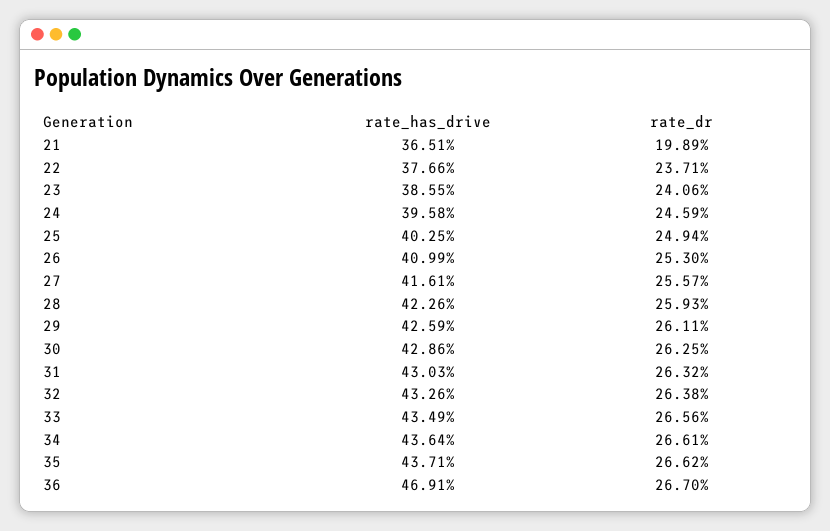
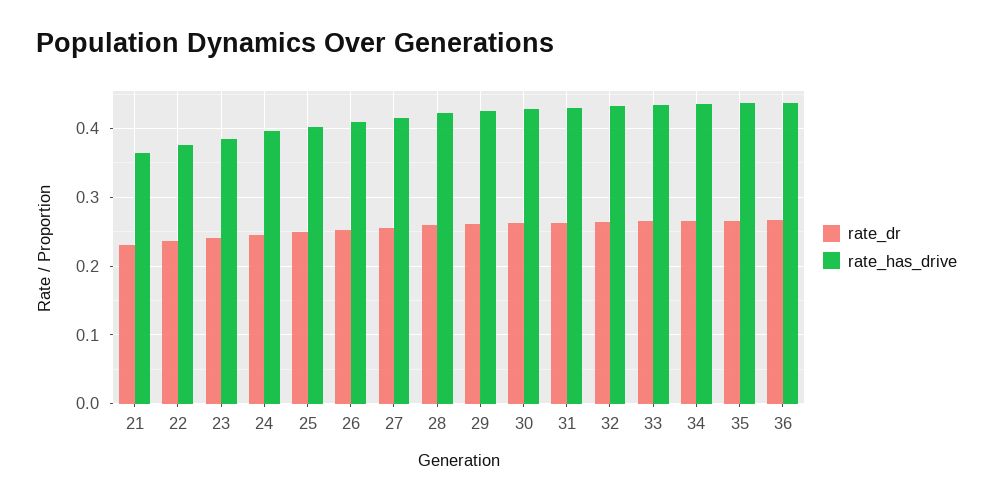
  {
    "rate_has_drive": {
      "21": 0.3651,
      "22": 0.3766,
      "23": 0.3855,
      "24": 0.3958,
      "25": 0.4025,
      "26": 0.4099,
      "27": 0.4161,
      "28": 0.4226,
      "29": 0.4259,
      "30": 0.4286,
      "31": 0.4303,
      "32": 0.4326,
      "33": 0.4349,
      "34": 0.4364,
      "35": 0.4371,
-     "36": 0.4691
+     "36": 0.44
    },
    "rate_dr": {
-     "21": 0.1989,
+     "21": 0.23,
      "22": 0.2371,
      "23": 0.2406,
      "24": 0.2459,
      "25": 0.2494,
      "26": 0.253,
      "27": 0.2557,
      "28": 0.2593,
      "29": 0.2611,
      "30": 0.2625,
      "31": 0.2632,
      "32": 0.2638,
      "33": 0.2656,
      "34": 0.2661,
      "35": 0.2662,
      "36": 0.267
    }
  }

